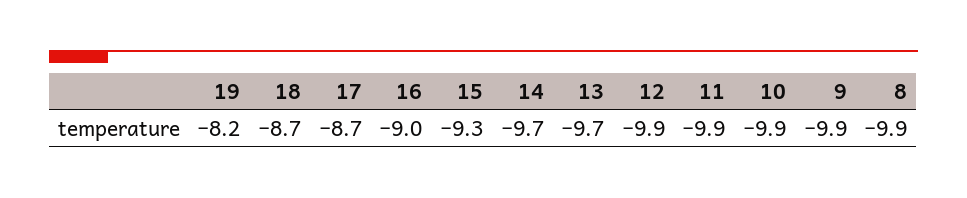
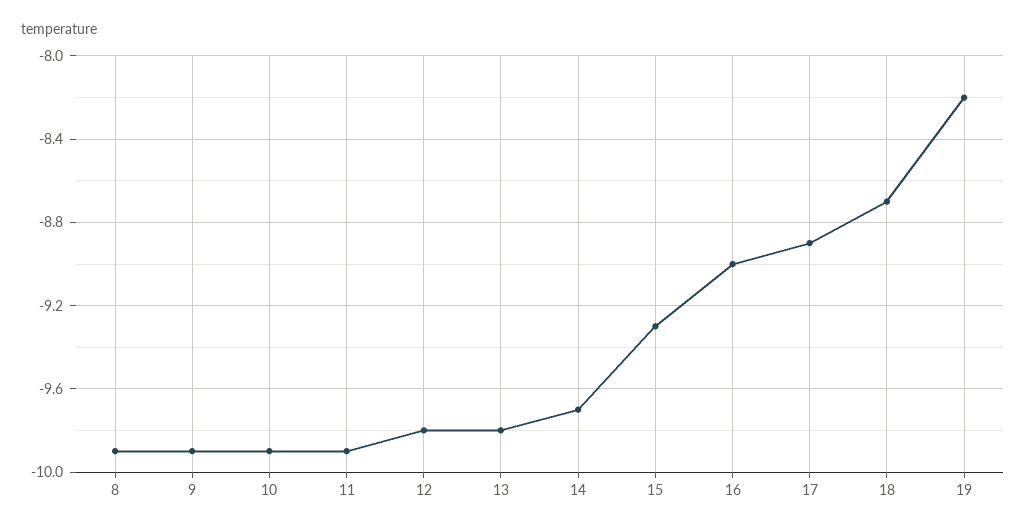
  {
    "19": -8.2,
    "18": -8.7,
-   "17": -8.7,
+   "17": -8.9,
    "16": -9,
    "15": -9.3,
    "14": -9.7,
-   "13": -9.7,
+   "13": -9.8,
-   "12": -9.9,
+   "12": -9.8,
    "11": -9.9,
    "10": -9.9,
    "9": -9.9,
    "8": -9.9
  }

